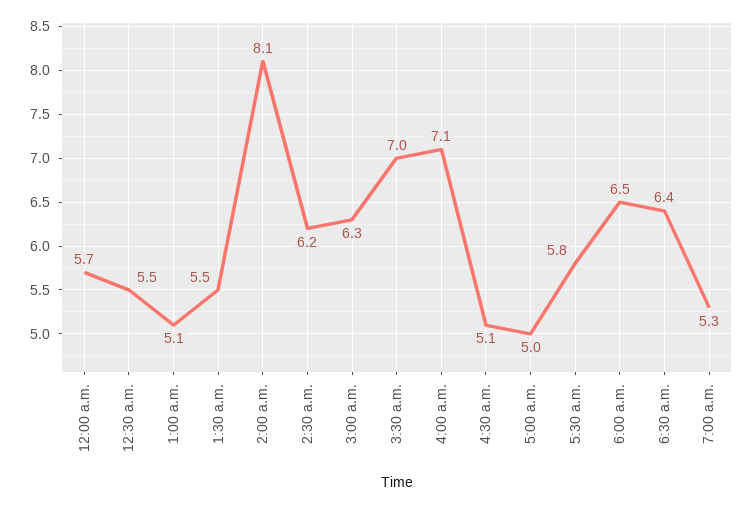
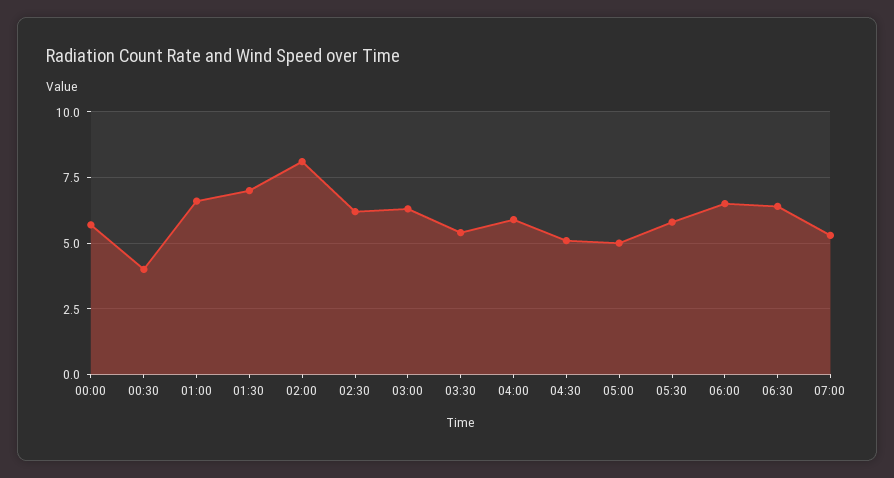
  {
    "12:00 a.m.": 5.7,
-   "12:30 a.m.": 5.5,
+   "12:30 a.m.": 4,
-   "1:00 a.m.": 5.1,
+   "1:00 a.m.": 6.5,
-   "1:30 a.m.": 5.5,
+   "1:30 a.m.": 7,
    "2:00 a.m.": 8.1,
    "2:30 a.m.": 6.2,
    "3:00 a.m.": 6.3,
-   "3:30 a.m.": 7,
+   "3:30 a.m.": 5.5,
-   "4:00 a.m.": 7.1,
+   "4:00 a.m.": 6,
    "4:30 a.m.": 5.1,
    "5:00 a.m.": 5,
    "5:30 a.m.": 5.8,
    "6:00 a.m.": 6.5,
    "6:30 a.m.": 6.4,
    "7:00 a.m.": 5.3
  }

